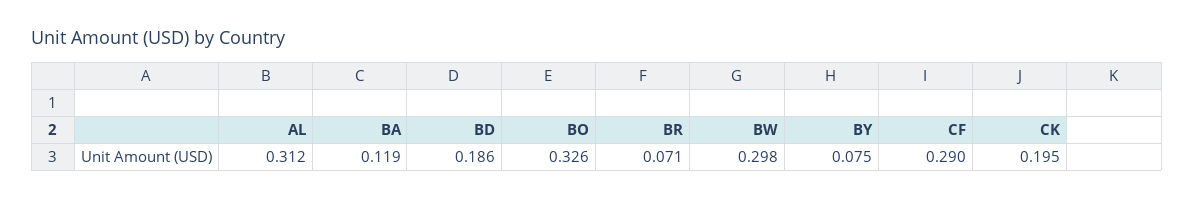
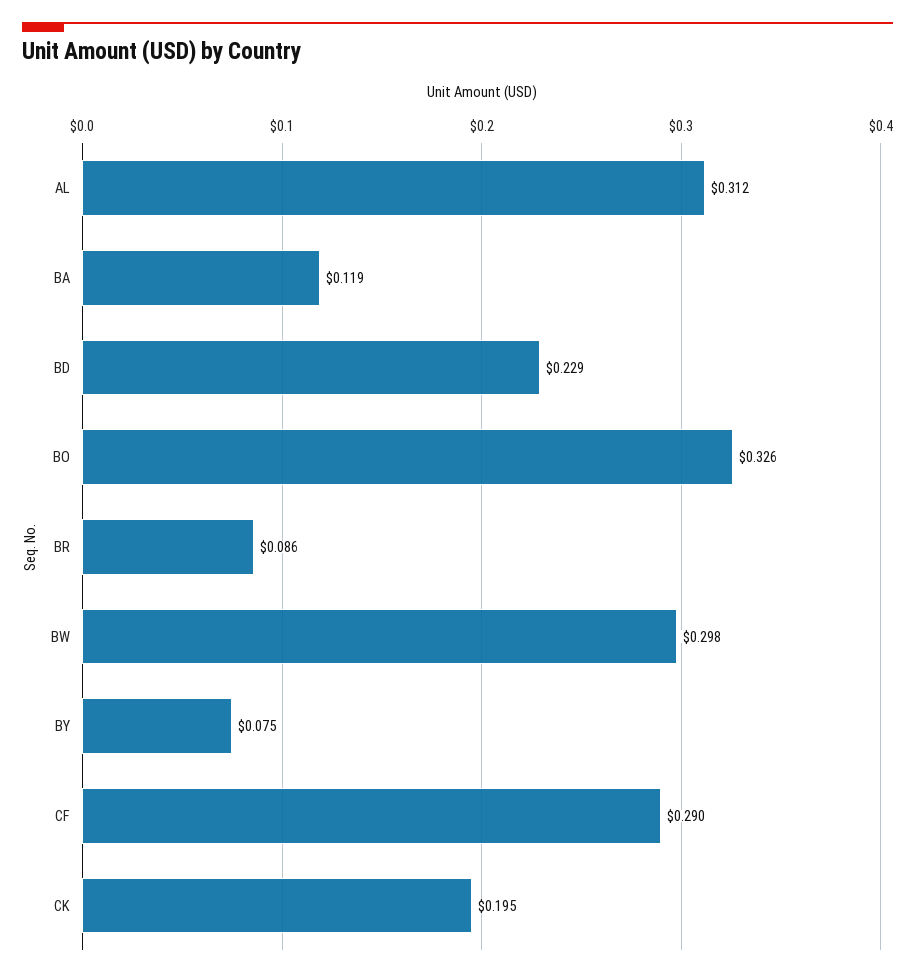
  {
    "AL": 0.312,
    "BA": 0.119,
-   "BD": 0.186,
+   "BD": 0.229,
    "BO": 0.326,
-   "BR": 0.071,
+   "BR": 0.086,
    "BW": 0.298,
    "BY": 0.075,
    "CF": 0.29,
    "CK": 0.195
  }

